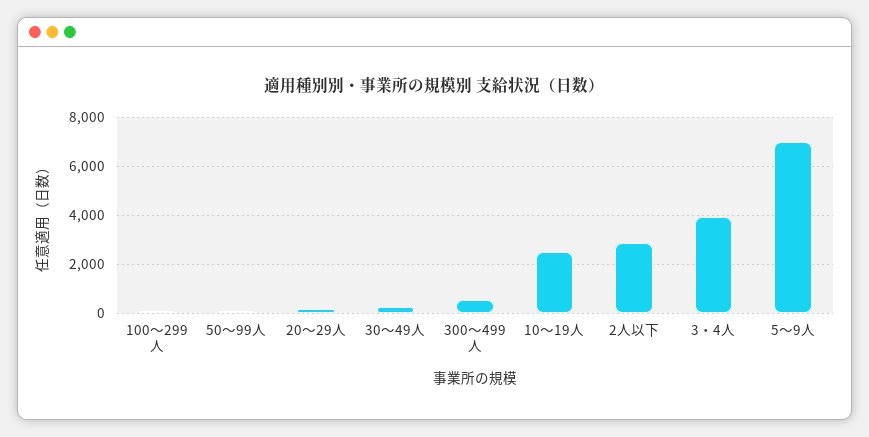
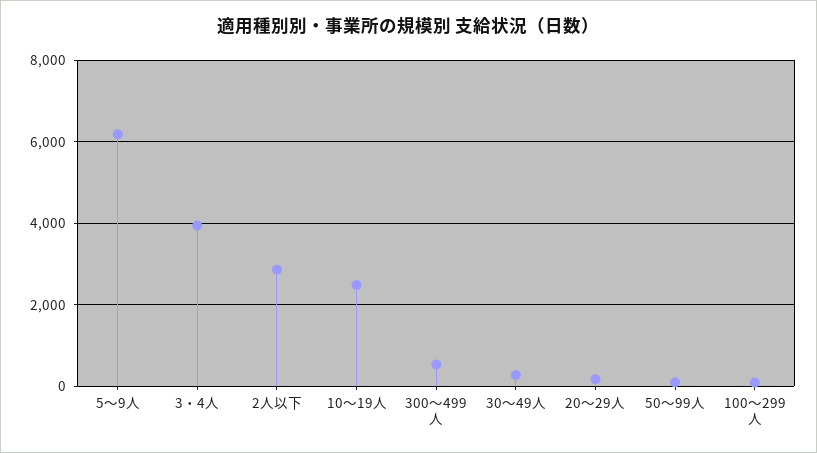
  {
    "100～299人": 0,
    "50～99人": 200,
    "20～29人": 200,
    "30～49人": 200,
    "300～499人": 600,
    "10～19人": 2400,
    "2人以下": 2800,
    "3・4人": 4000,
-   "5～9人": 7000
+   "5～9人": 6200
  }

